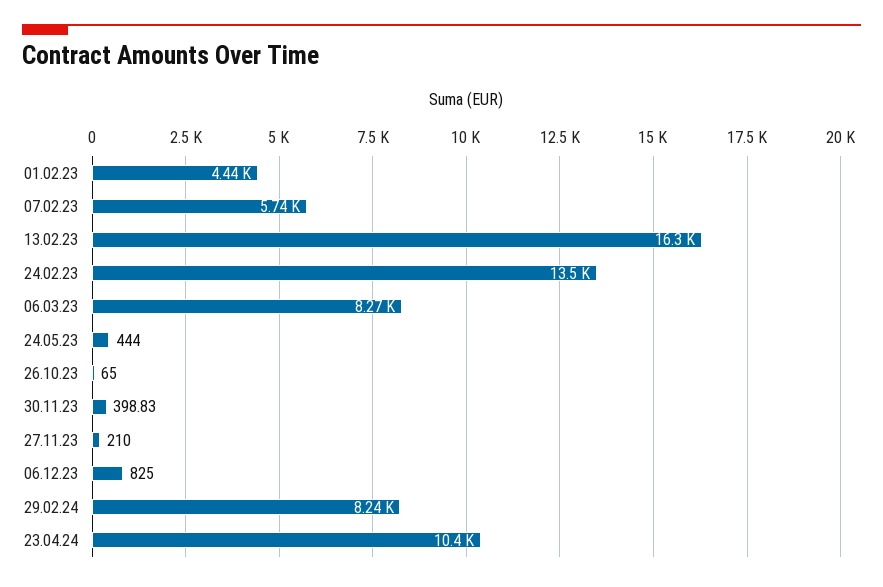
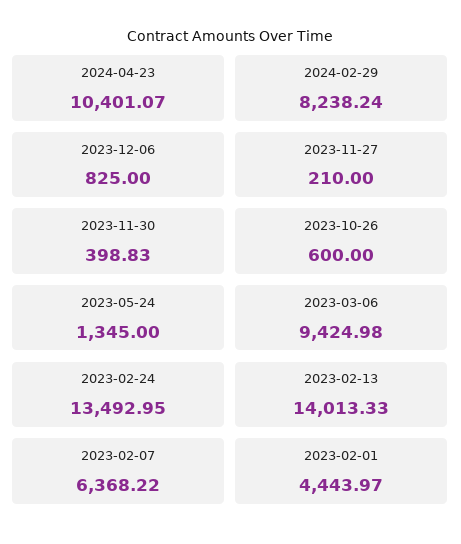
  {
    "01.02.23": 4443.97,
-   "07.02.23": 5740,
+   "07.02.23": 6368.22,
-   "13.02.23": 16300,
+   "13.02.23": 14013.33,
    "24.02.23": 13492.95,
-   "06.03.23": 8270,
+   "06.03.23": 9424.98,
-   "24.05.23": 444,
+   "24.05.23": 1345,
-   "26.10.23": 65,
+   "26.10.23": 600,
    "30.11.23": 398.83,
    "27.11.23": 210,
    "06.12.23": 825,
    "29.02.24": 8238.24,
    "23.04.24": 10401.07
  }

